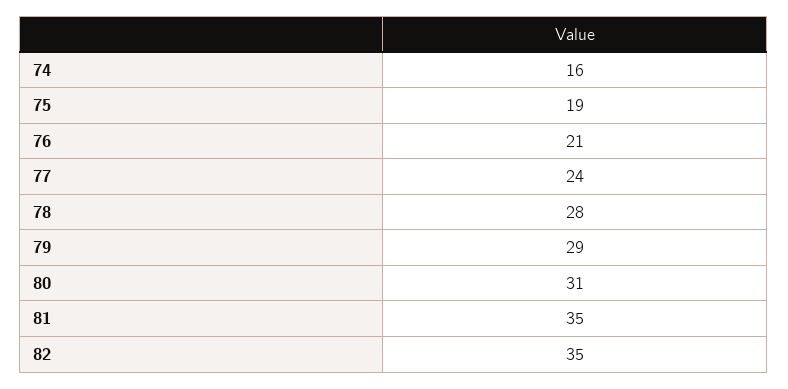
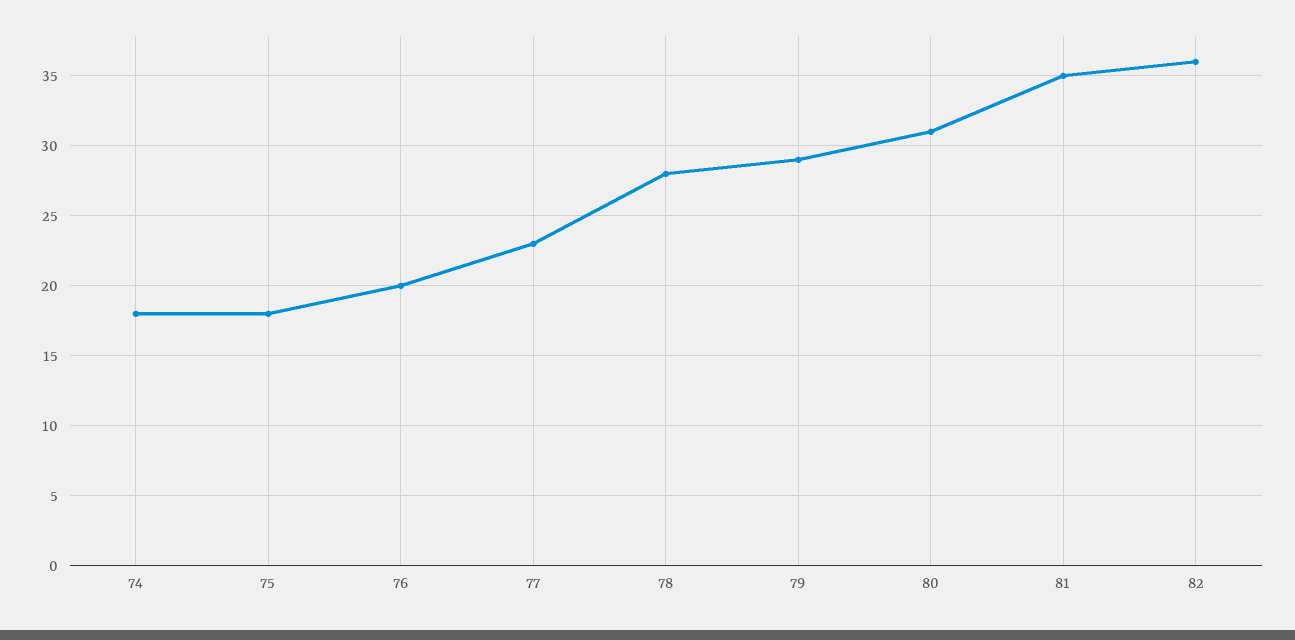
  {
-   "74": 16,
+   "74": 18,
-   "75": 19,
+   "75": 18,
-   "76": 21,
+   "76": 20,
-   "77": 24,
+   "77": 23,
    "78": 28,
    "79": 29,
    "80": 31,
    "81": 35,
-   "82": 35
+   "82": 36
  }

